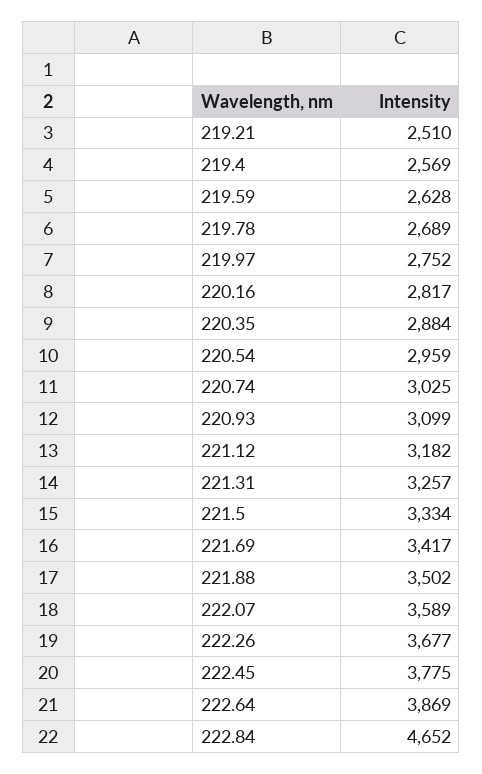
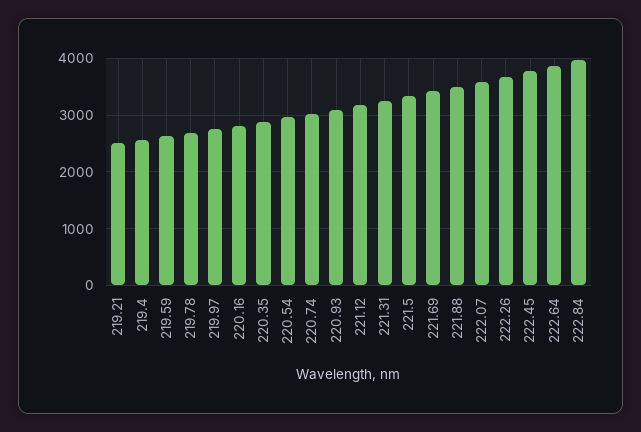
  {
    "219.21": 2510,
    "219.4": 2569,
    "219.59": 2628,
    "219.78": 2689,
    "219.97": 2752,
    "220.16": 2817,
    "220.35": 2884,
    "220.54": 2959,
    "220.74": 3025,
    "220.93": 3099,
    "221.12": 3182,
    "221.31": 3257,
    "221.5": 3334,
    "221.69": 3417,
    "221.88": 3502,
    "222.07": 3589,
    "222.26": 3677,
    "222.45": 3775,
    "222.64": 3869,
-   "222.84": 4652
+   "222.84": 4000
  }

